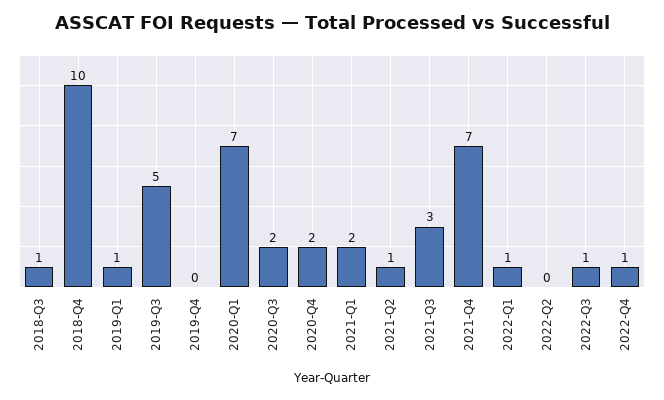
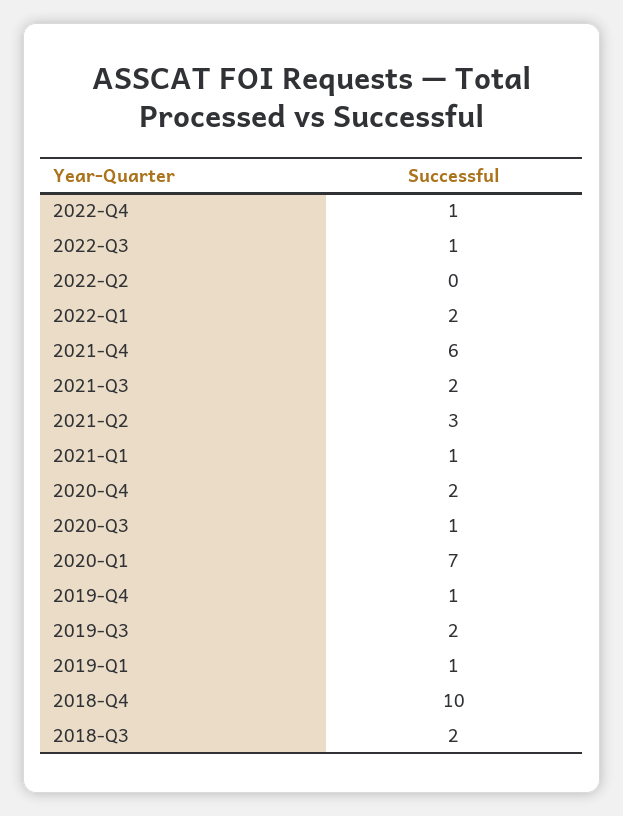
  {
-   "2018-Q3": 1,
+   "2018-Q3": 2,
    "2018-Q4": 10,
    "2019-Q1": 1,
-   "2019-Q3": 5,
+   "2019-Q3": 2,
-   "2019-Q4": 0,
+   "2019-Q4": 1,
    "2020-Q1": 7,
-   "2020-Q3": 2,
+   "2020-Q3": 1,
    "2020-Q4": 2,
-   "2021-Q1": 2,
+   "2021-Q1": 1,
-   "2021-Q2": 1,
+   "2021-Q2": 3,
-   "2021-Q3": 3,
+   "2021-Q3": 2,
-   "2021-Q4": 7,
+   "2021-Q4": 6,
-   "2022-Q1": 1,
+   "2022-Q1": 2,
    "2022-Q2": 0,
    "2022-Q3": 1,
    "2022-Q4": 1
  }

